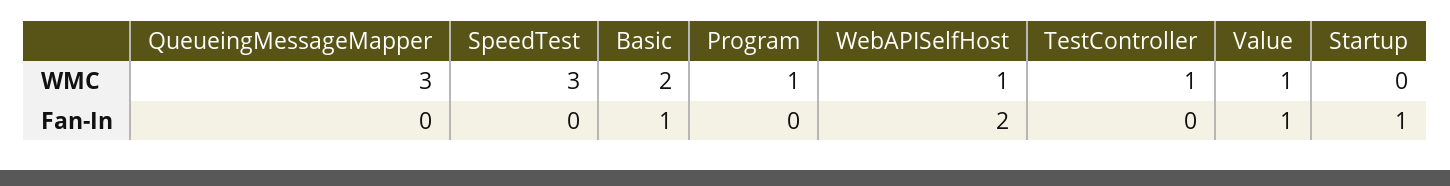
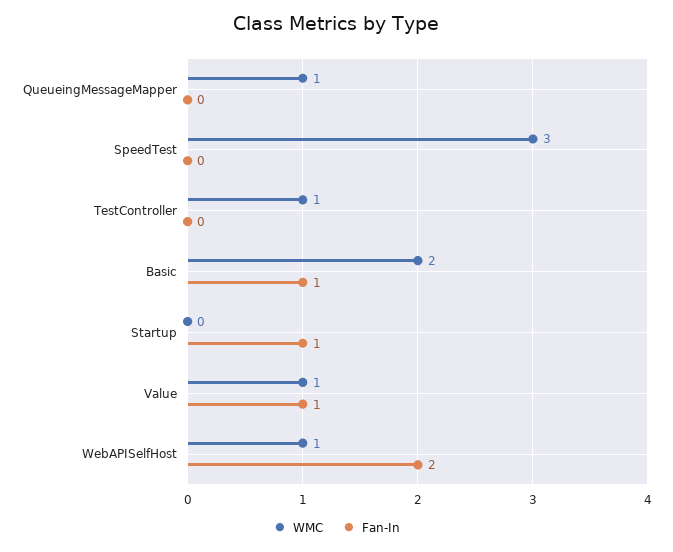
  {
    "WMC": {
-     "QueueingMessageMapper": 3,
+     "QueueingMessageMapper": 1,
      "SpeedTest": 3,
      "Basic": 2,
-     "Program": 1,
      "WebAPISelfHost": 1,
      "TestController": 1,
      "Value": 1,
      "Startup": 0
    },
    "Fan-In": {
      "QueueingMessageMapper": 0,
      "SpeedTest": 0,
      "Basic": 1,
-     "Program": 0,
      "WebAPISelfHost": 2,
      "TestController": 0,
      "Value": 1,
      "Startup": 1
    }
  }

